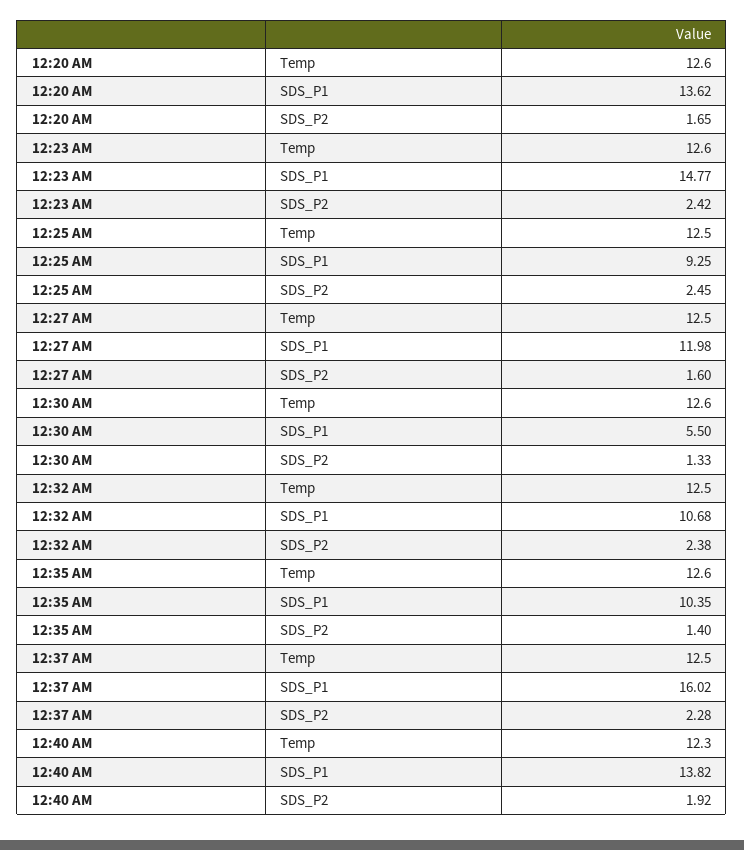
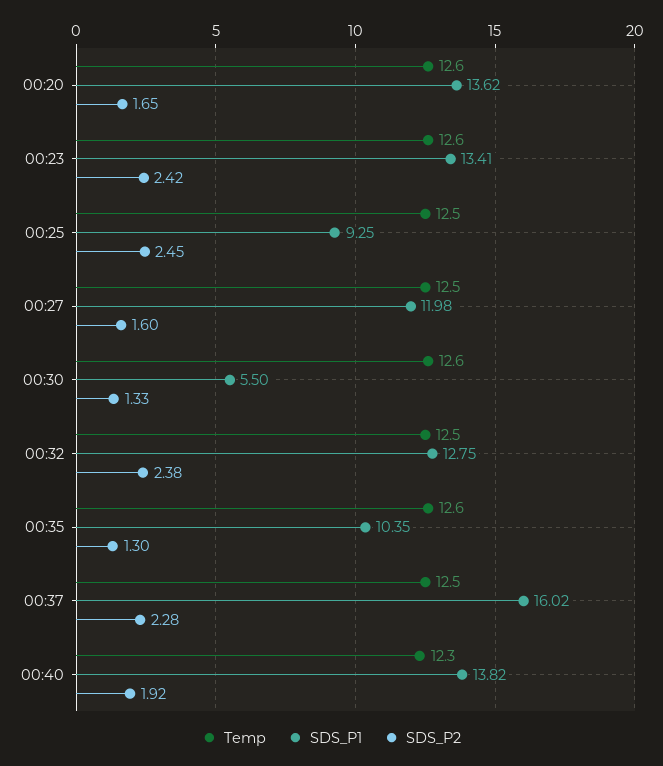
  {
    "Temp": {
      "12:20 AM": 12.6,
      "12:23 AM": 12.6,
      "12:25 AM": 12.5,
      "12:27 AM": 12.5,
      "12:30 AM": 12.6,
      "12:32 AM": 12.5,
      "12:35 AM": 12.6,
      "12:37 AM": 12.5,
      "12:40 AM": 12.3
    },
    "SDS_P1": {
      "12:20 AM": 13.62,
-     "12:23 AM": 14.77,
+     "12:23 AM": 13.41,
      "12:25 AM": 9.25,
      "12:27 AM": 11.98,
      "12:30 AM": 5.5,
-     "12:32 AM": 10.68,
+     "12:32 AM": 12.75,
      "12:35 AM": 10.35,
      "12:37 AM": 16.02,
      "12:40 AM": 13.82
    },
    "SDS_P2": {
      "12:20 AM": 1.65,
      "12:23 AM": 2.42,
      "12:25 AM": 2.45,
      "12:27 AM": 1.6,
      "12:30 AM": 1.33,
      "12:32 AM": 2.38,
-     "12:35 AM": 1.4,
+     "12:35 AM": 1.3,
      "12:37 AM": 2.28,
      "12:40 AM": 1.92
    }
  }

